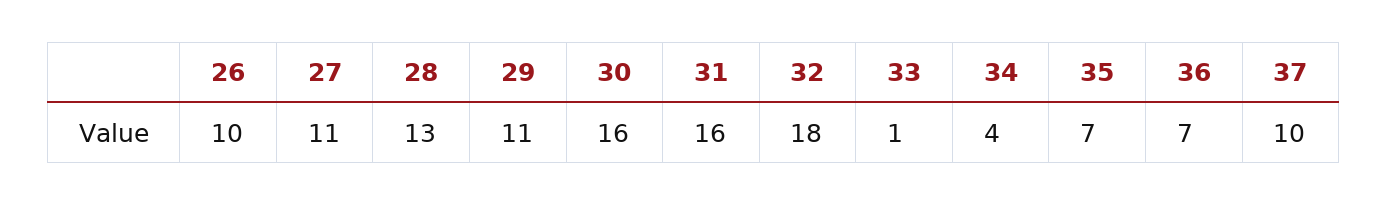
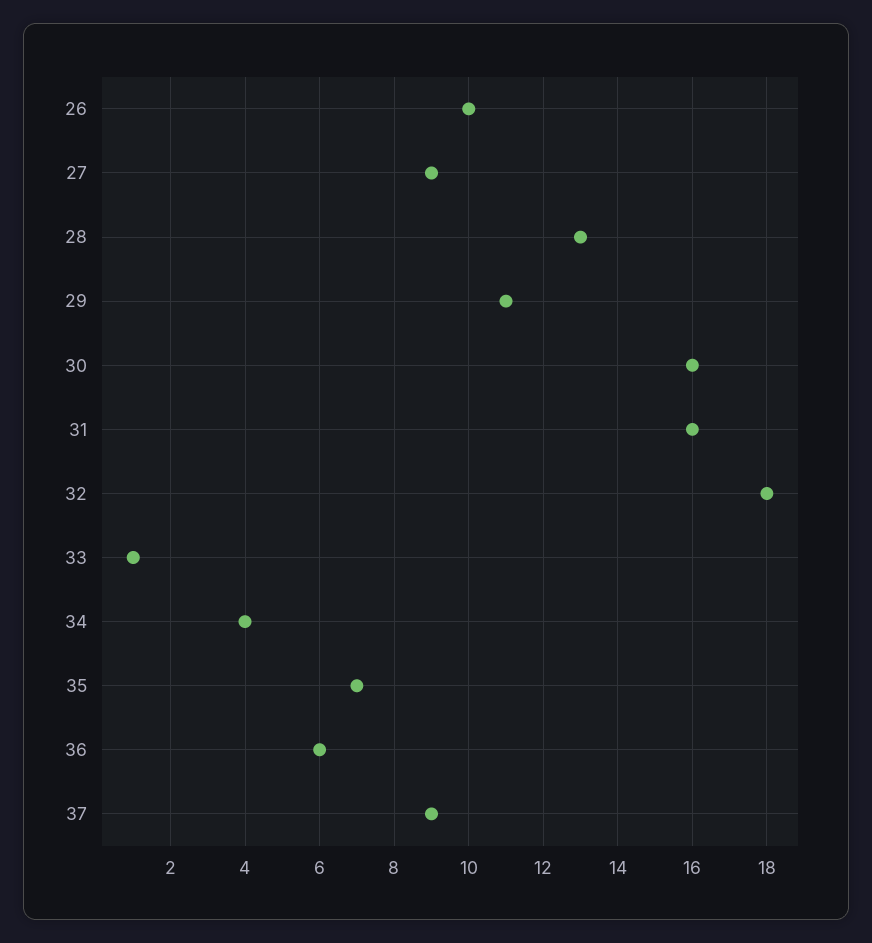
  {
    "26": 10,
-   "27": 11,
+   "27": 9,
    "28": 13,
    "29": 11,
    "30": 16,
    "31": 16,
    "32": 18,
    "33": 1,
    "34": 4,
    "35": 7,
-   "36": 7,
+   "36": 6,
-   "37": 10
+   "37": 9
  }

